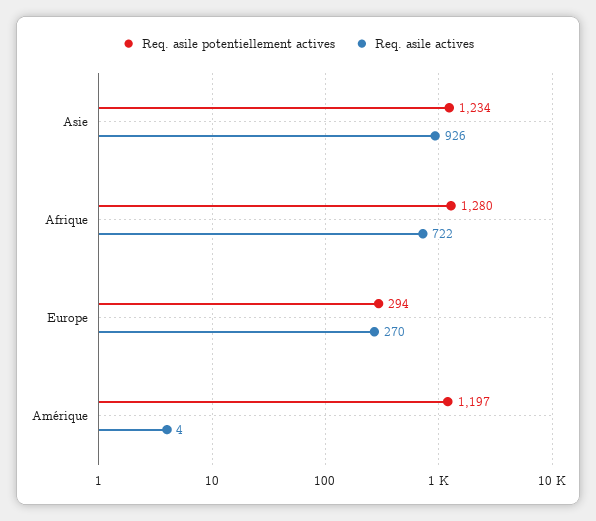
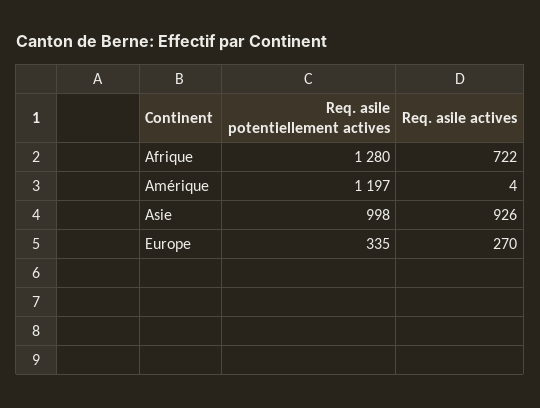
  {
    "Req. asile potentiellement actives": {
-     "Asie": 1234,
+     "Asie": 998,
      "Afrique": 1280,
-     "Europe": 294,
+     "Europe": 335,
      "Amérique": 1197
    },
    "Req. asile actives": {
      "Asie": 926,
      "Afrique": 722,
      "Europe": 270,
      "Amérique": 4
    }
  }

